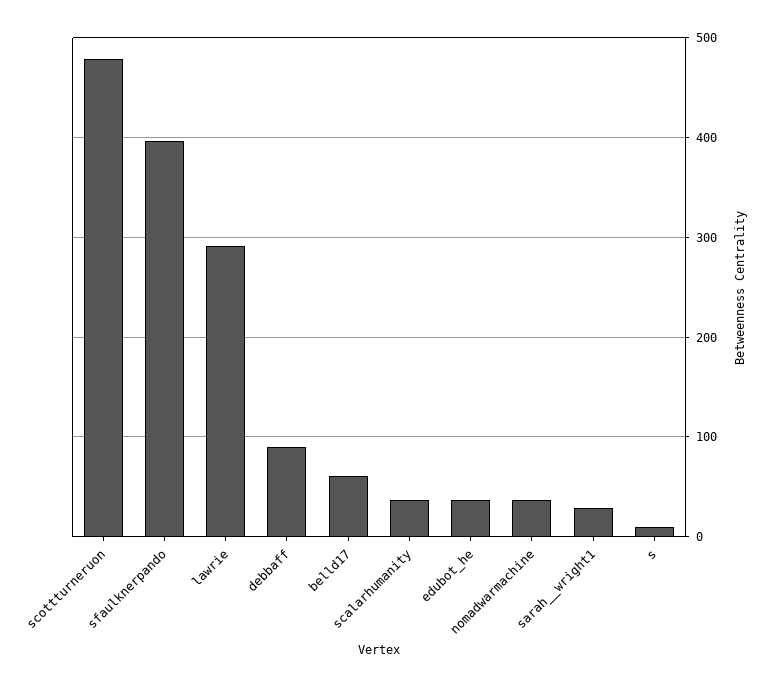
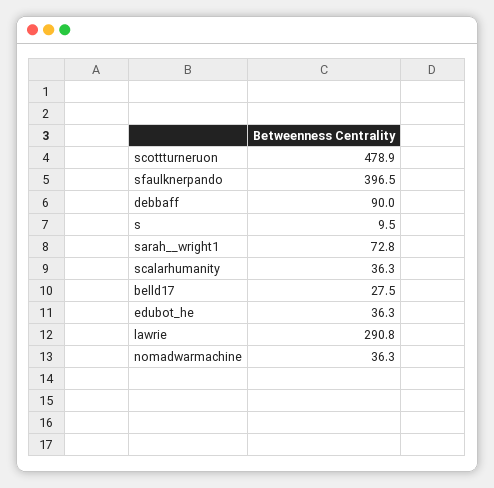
  {
    "scottturneruon": 478.9,
    "sfaulknerpando": 396.5,
    "lawrie": 290.8,
    "debbaff": 90,
-   "belld17": 60,
+   "belld17": 27.5,
    "scalarhumanity": 36.3,
    "edubot_he": 36.3,
    "nomadwarmachine": 36.3,
-   "sarah__wright1": 30,
+   "sarah__wright1": 72.8,
    "s": 9.5
  }

